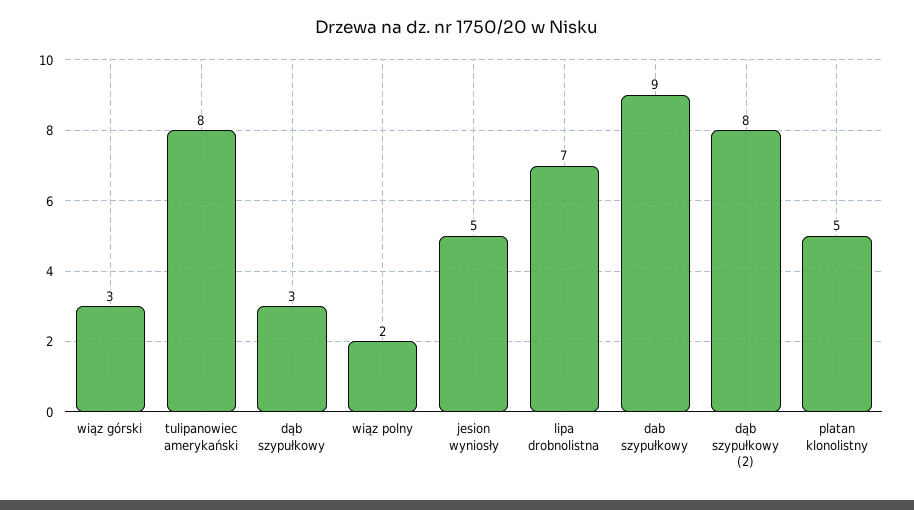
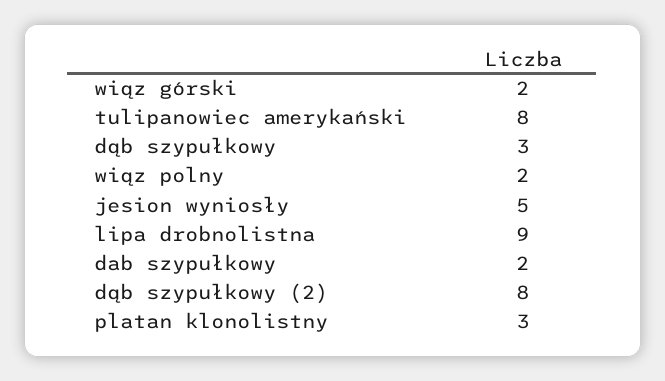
  {
-   "wiąz górski": 3,
+   "wiąz górski": 2,
    "tulipanowiec amerykański": 8,
    "dąb szypułkowy": 3,
    "wiąz polny": 2,
    "jesion wyniosły": 5,
-   "lipa drobnolistna": 7,
+   "lipa drobnolistna": 9,
-   "dab szypułkowy": 9,
+   "dab szypułkowy": 2,
    "dąb szypułkowy (2)": 8,
-   "platan klonolistny": 5
+   "platan klonolistny": 3
  }

